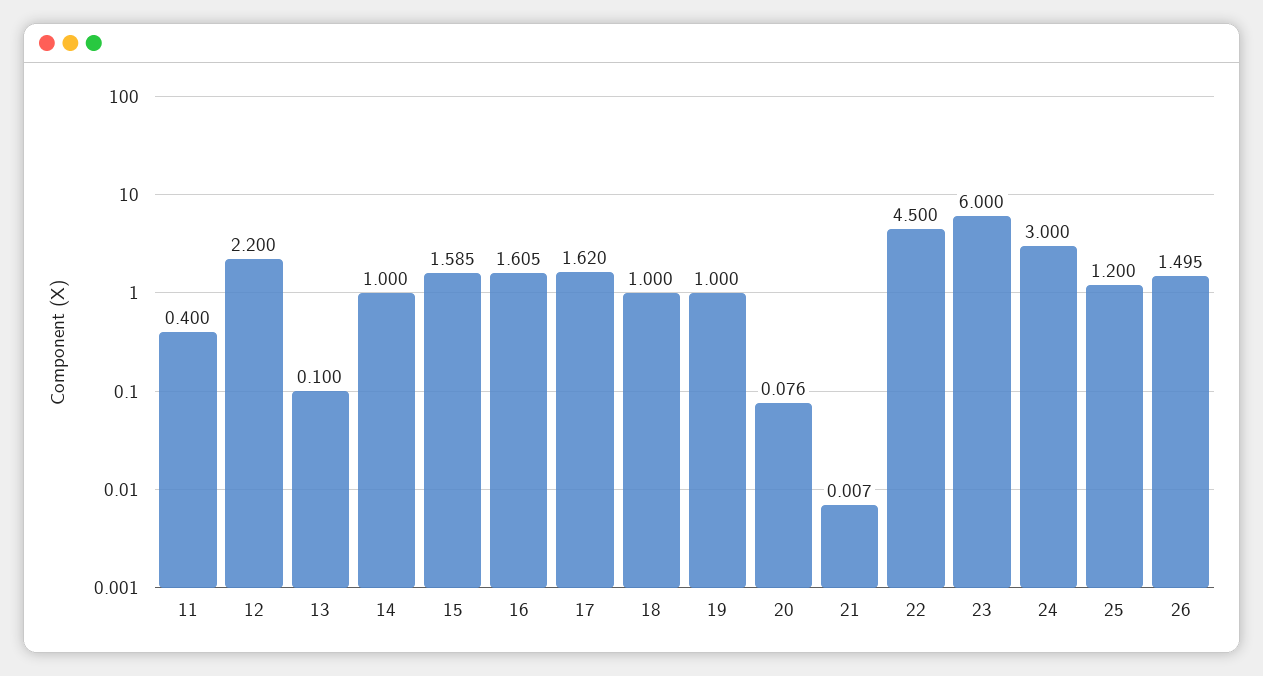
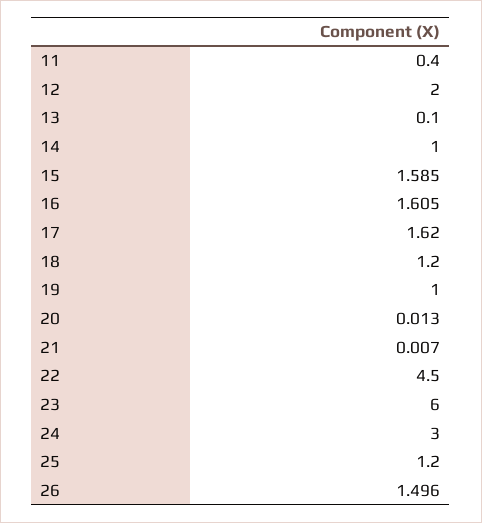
  {
    "11": 0.4,
-   "12": 2.2,
+   "12": 2,
    "13": 0.1,
    "14": 1,
    "15": 1.585,
    "16": 1.605,
    "17": 1.62,
-   "18": 1,
+   "18": 1.2,
    "19": 1,
-   "20": 0.076,
+   "20": 0.013,
    "21": 0.007,
    "22": 4.5,
    "23": 6,
    "24": 3,
    "25": 1.2,
-   "26": 1.495
+   "26": 1.496
  }

